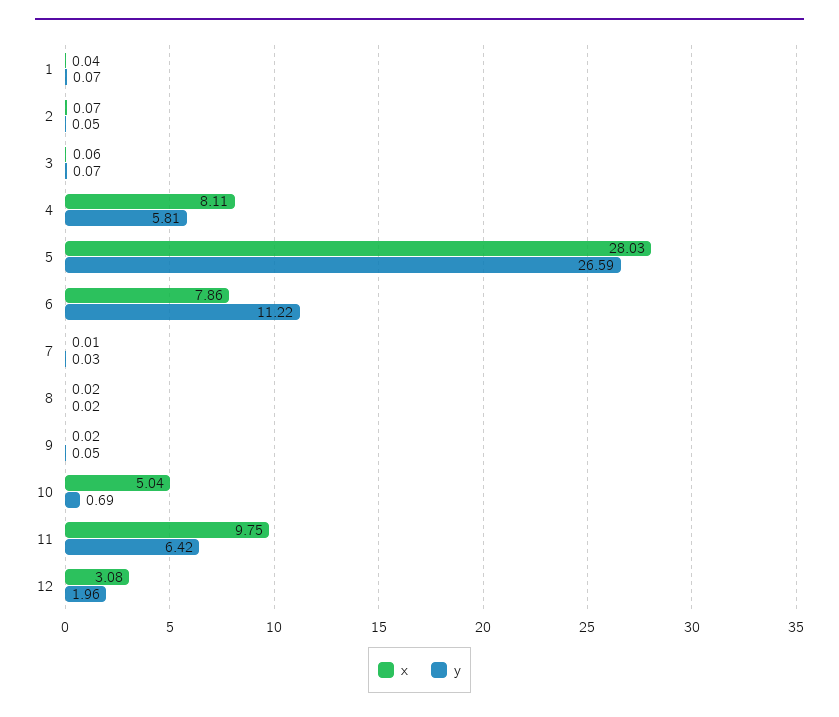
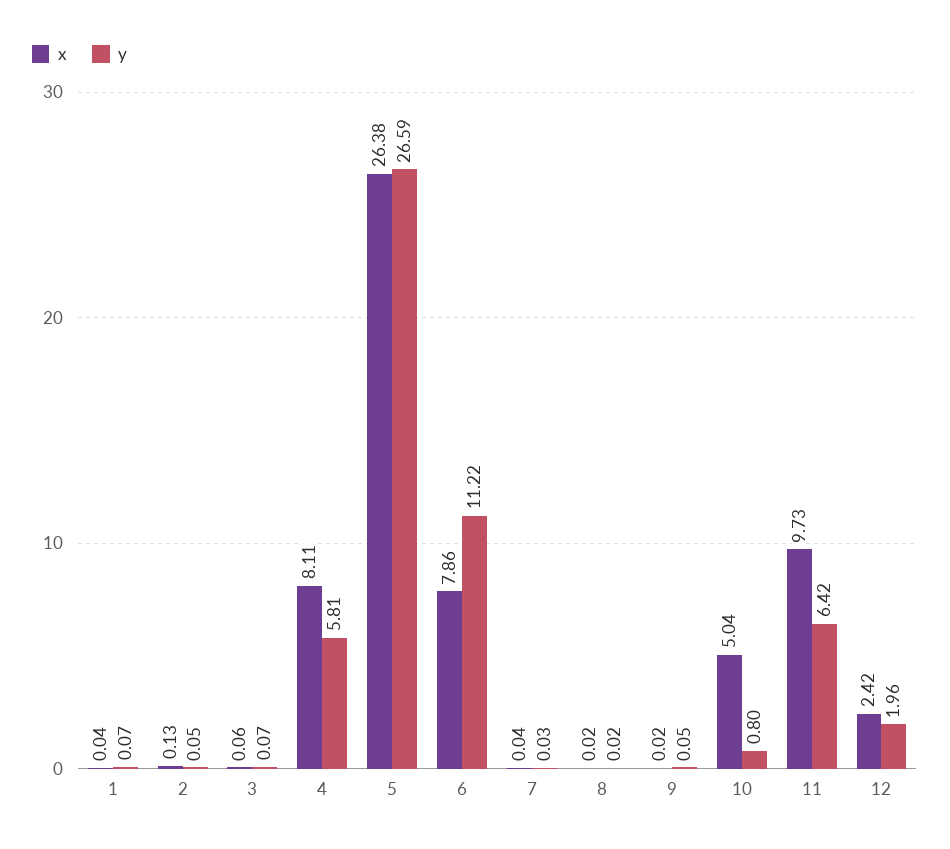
  {
    "x": {
      "1": 0.04,
-     "2": 0.07,
+     "2": 0.13,
      "3": 0.06,
      "4": 8.11,
-     "5": 28.03,
+     "5": 26.38,
      "6": 7.86,
-     "7": 0.01,
+     "7": 0.04,
      "8": 0.02,
      "9": 0.02,
      "10": 5.04,
-     "11": 9.75,
+     "11": 9.73,
-     "12": 3.08
+     "12": 2.42
    },
    "y": {
      "1": 0.07,
      "2": 0.05,
      "3": 0.07,
      "4": 5.81,
      "5": 26.59,
      "6": 11.22,
      "7": 0.03,
      "8": 0.02,
      "9": 0.05,
-     "10": 0.69,
+     "10": 0.8,
      "11": 6.42,
      "12": 1.96
    }
  }

